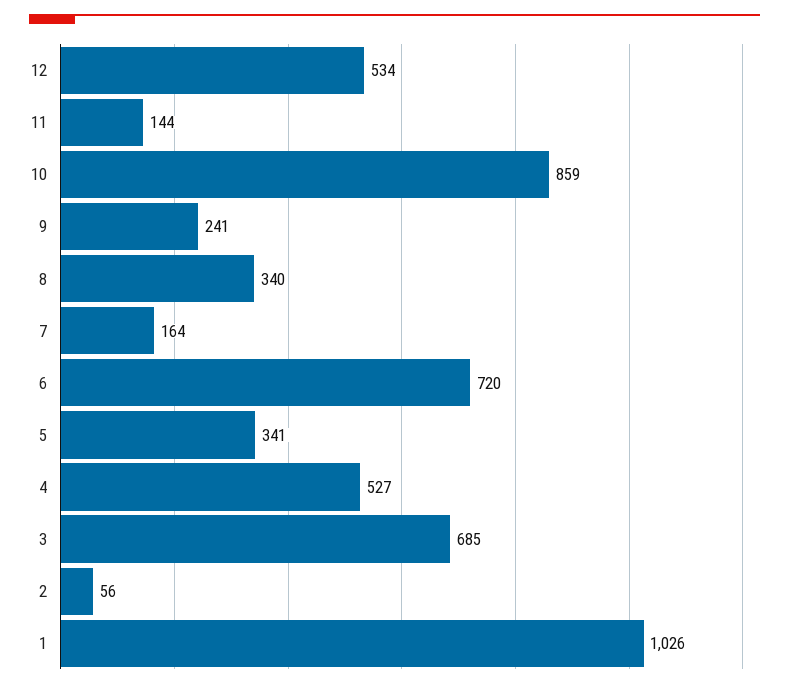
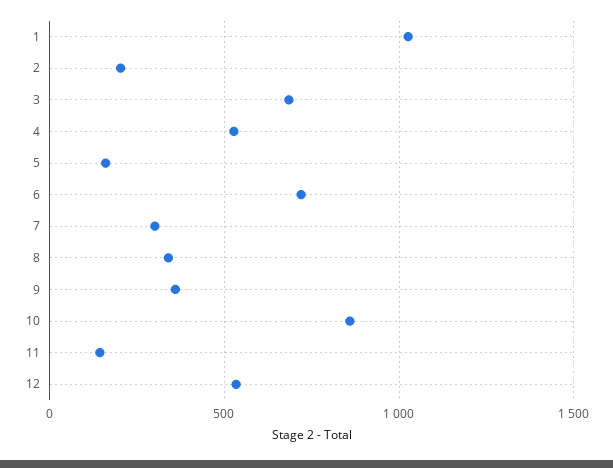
  {
    "12": 534,
    "11": 144,
    "10": 859,
-   "9": 241,
+   "9": 350,
    "8": 340,
-   "7": 164,
+   "7": 300,
    "6": 720,
-   "5": 341,
+   "5": 150,
    "4": 527,
    "3": 685,
-   "2": 56,
+   "2": 200,
    "1": 1026
  }

